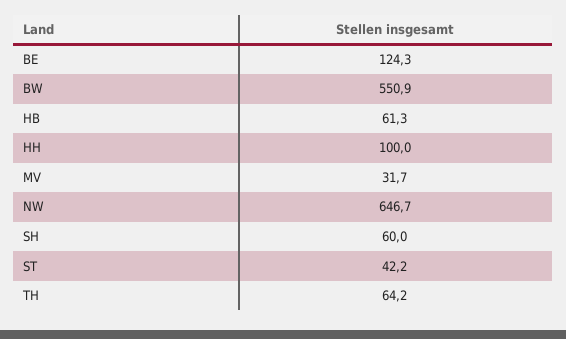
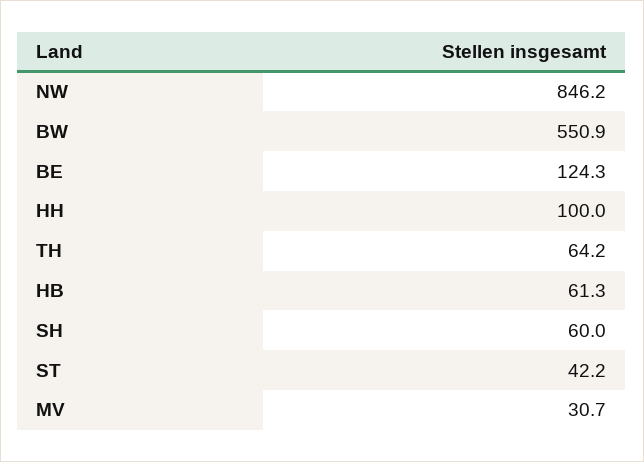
  {
    "BE": 124.3,
    "BW": 550.9,
    "HB": 61.3,
    "HH": 100,
-   "MV": 31.7,
+   "MV": 30.7,
-   "NW": 646.7,
+   "NW": 846.2,
    "SH": 60,
    "ST": 42.2,
    "TH": 64.2
  }

